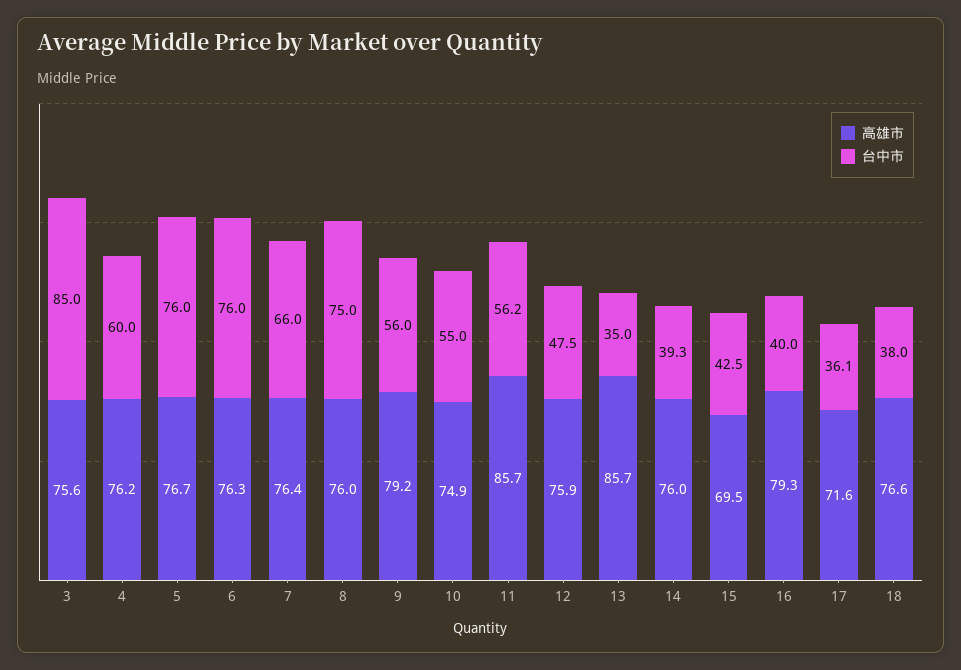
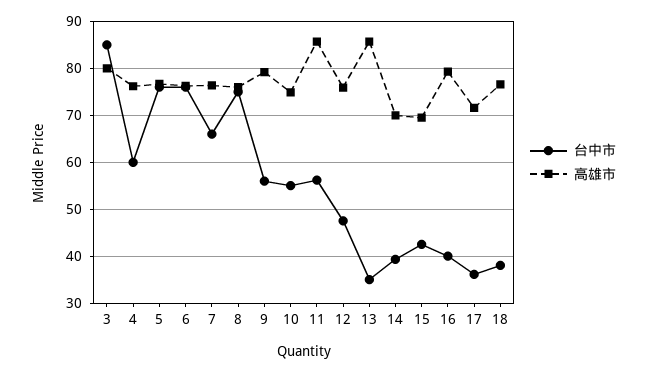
  {
    "高雄市": {
-     "3": 75.6,
+     "3": 80,
      "4": 76.2,
      "5": 76.7,
      "6": 76.3,
      "7": 76.4,
      "8": 76,
      "9": 79.2,
      "10": 74.9,
      "11": 85.7,
      "12": 75.9,
      "13": 85.7,
-     "14": 76,
+     "14": 70,
      "15": 69.5,
      "16": 79.3,
      "17": 71.6,
      "18": 76.6
    },
    "台中市": {
      "3": 85,
      "4": 60,
      "5": 76,
      "6": 76,
      "7": 66,
      "8": 75,
      "9": 56,
      "10": 55,
      "11": 56.2,
      "12": 47.5,
      "13": 35,
      "14": 39.3,
      "15": 42.5,
      "16": 40,
      "17": 36.1,
      "18": 38
    }
  }

